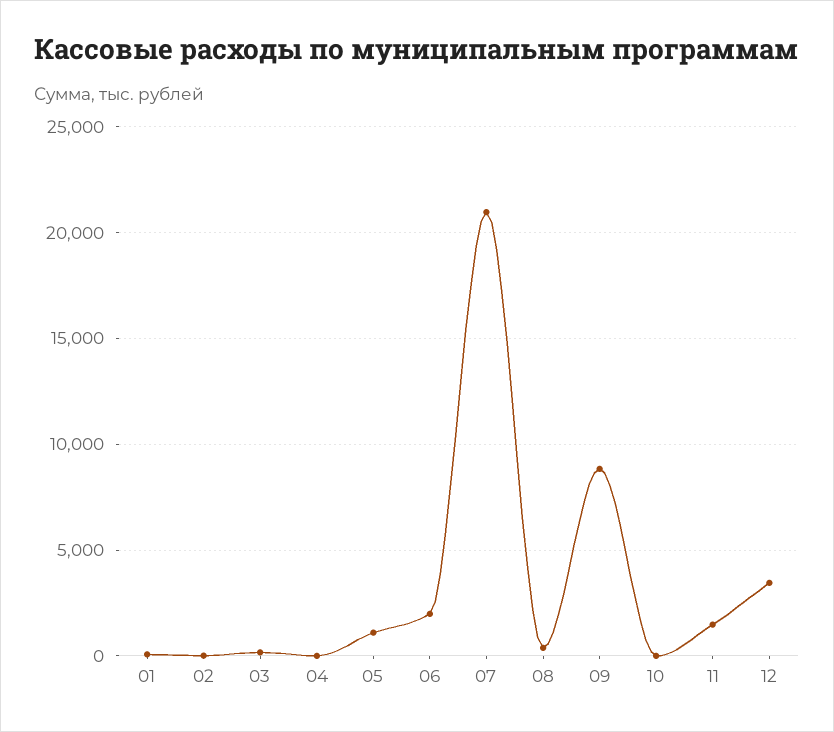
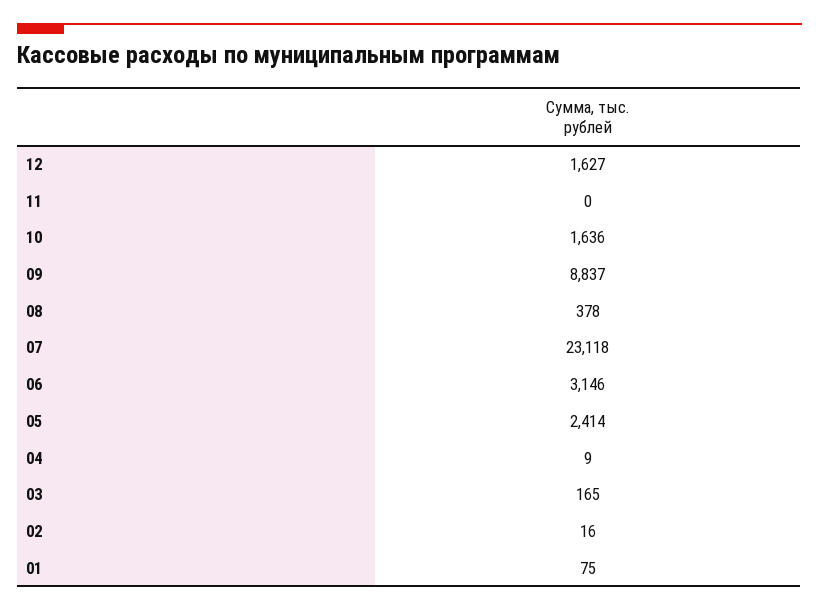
  {
    "01": 75,
    "02": 16,
    "03": 165,
    "04": 9,
-   "05": 1000,
+   "05": 2414,
-   "06": 2000,
+   "06": 3146,
-   "07": 21000,
+   "07": 23118,
    "08": 378,
    "09": 8837,
-   "10": 0,
+   "10": 1636,
-   "11": 1500,
+   "11": 0,
-   "12": 3500
+   "12": 1627
  }

